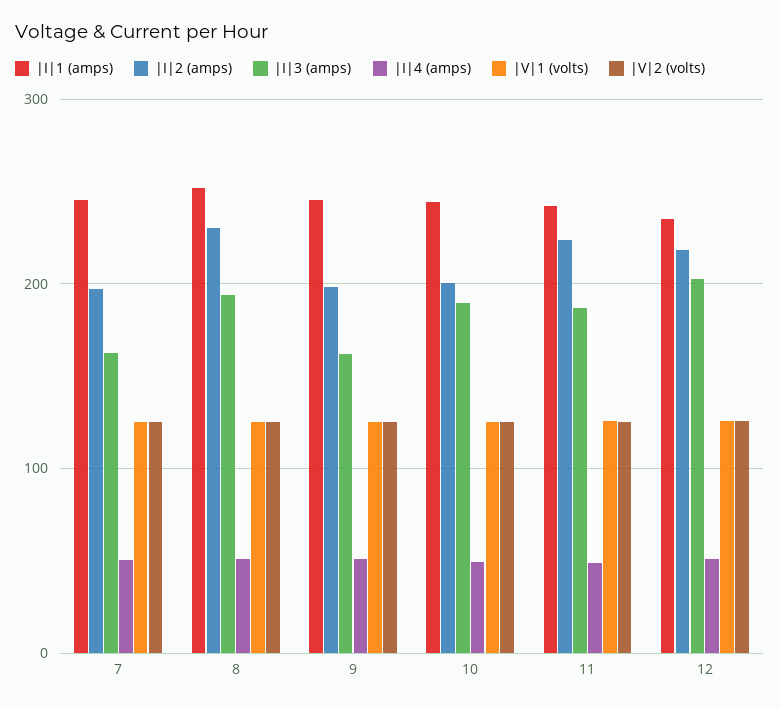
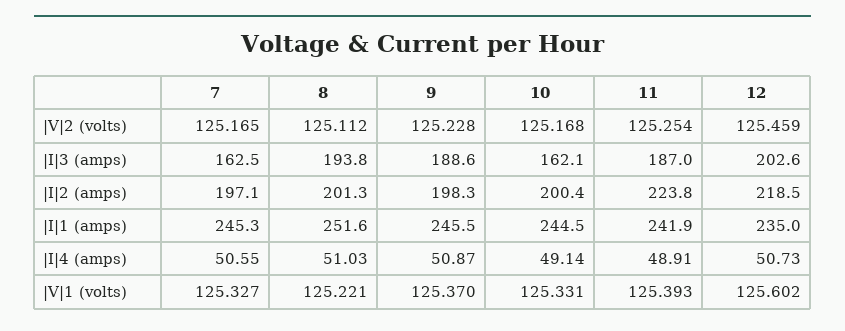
  {
    "|I|1 (amps)": {
      "7": 245.3,
      "8": 251.6,
      "9": 245.5,
      "10": 244.5,
      "11": 241.9,
      "12": 235
    },
    "|I|2 (amps)": {
      "7": 197.1,
-     "8": 230,
+     "8": 201.3,
      "9": 198.3,
      "10": 200.4,
      "11": 223.8,
      "12": 218.5
    },
    "|I|3 (amps)": {
      "7": 162.5,
      "8": 193.8,
-     "9": 160,
+     "9": 188.6,
-     "10": 190,
+     "10": 162.1,
      "11": 187,
      "12": 202.6
    },
    "|I|4 (amps)": {
      "7": 50.55,
      "8": 51.03,
      "9": 50.87,
      "10": 49.14,
      "11": 48.91,
      "12": 50.73
    },
    "|V|1 (volts)": {
      "7": 125.327,
      "8": 125.221,
      "9": 125.37,
      "10": 125.331,
      "11": 125.393,
      "12": 125.602
    },
    "|V|2 (volts)": {
      "7": 125.165,
      "8": 125.112,
      "9": 125.228,
      "10": 125.168,
      "11": 125.254,
      "12": 125.459
    }
  }

